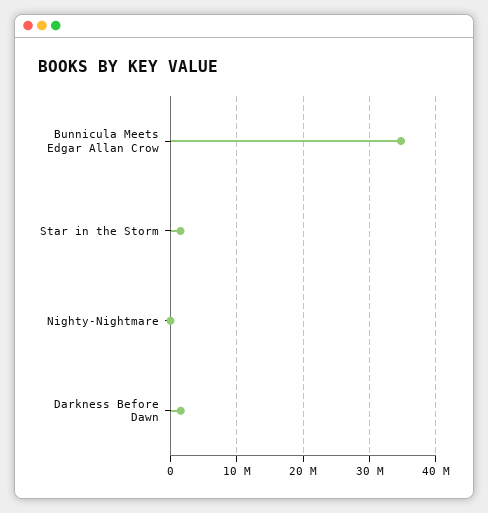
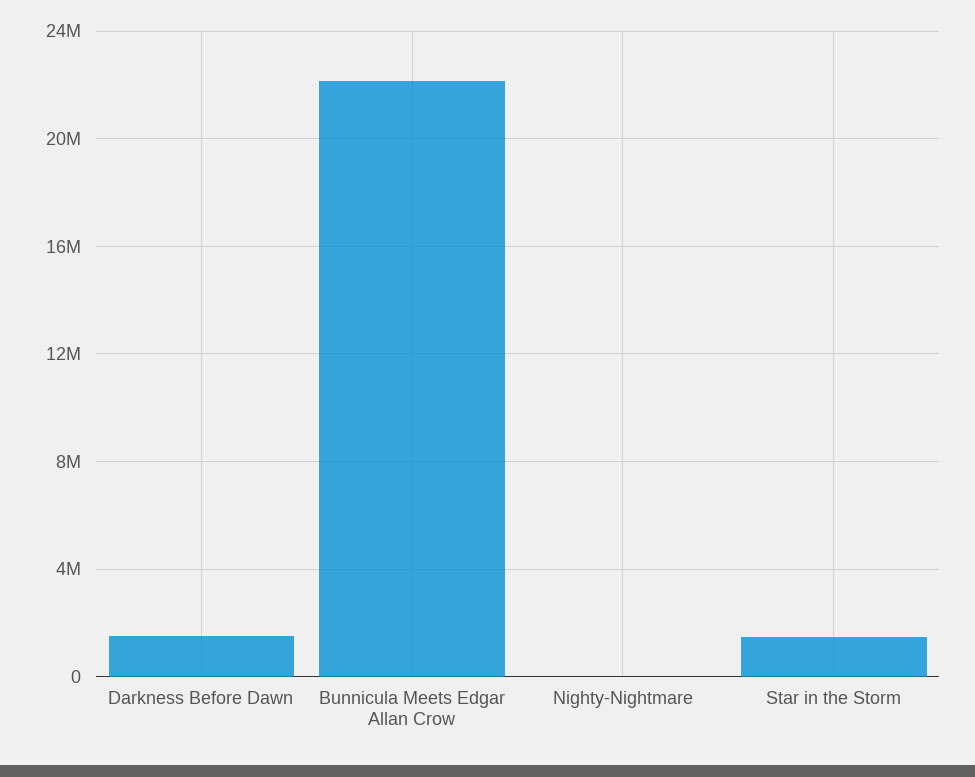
  {
-   "Bunnicula Meets Edgar Allan Crow": 35000000,
+   "Bunnicula Meets Edgar Allan Crow": 22000000,
    "Star in the Storm": 1500000,
    "Nighty-Nightmare": 0,
    "Darkness Before Dawn": 1500000
  }

